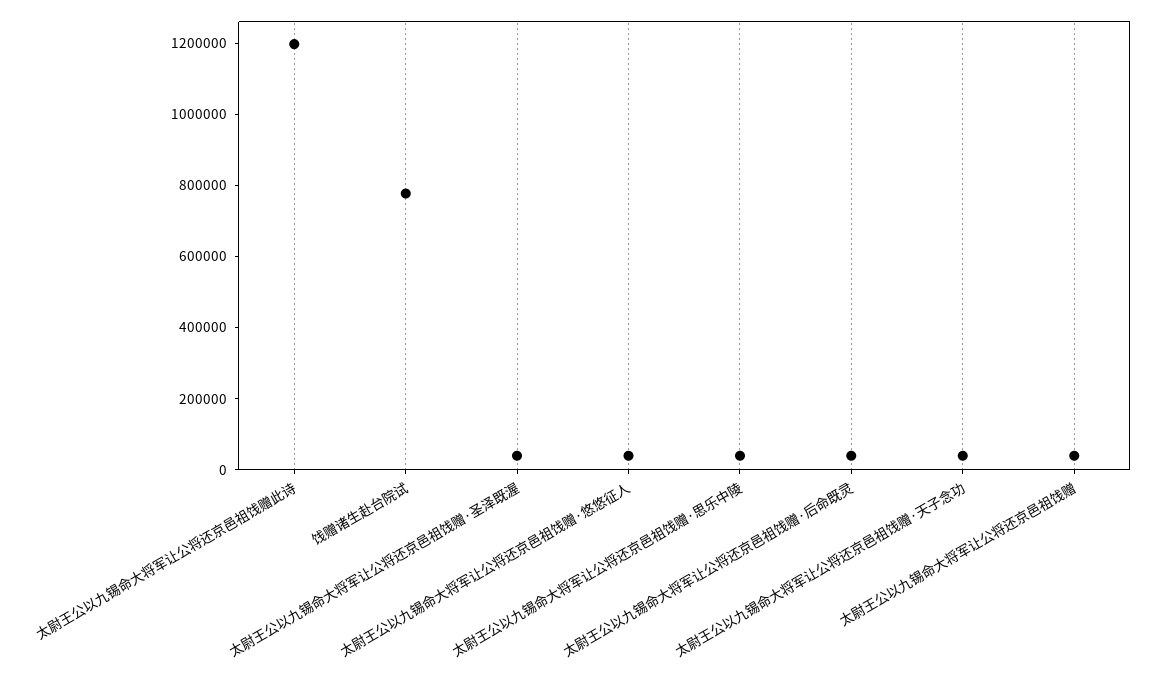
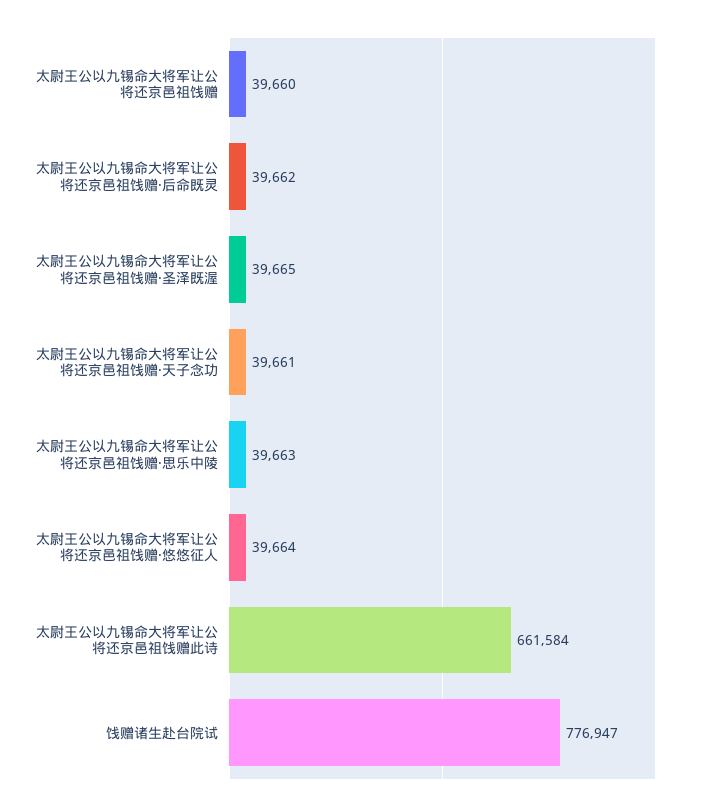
  {
-   "太尉王公以九锡命大将军让公将还京邑祖饯赠此诗": 1200000,
+   "太尉王公以九锡命大将军让公将还京邑祖饯赠此诗": 661584,
    "饯赠诸生赴台院试": 776947,
    "太尉王公以九锡命大将军让公将还京邑祖饯赠·圣泽既渥": 39665,
    "太尉王公以九锡命大将军让公将还京邑祖饯赠·悠悠征人": 39664,
    "太尉王公以九锡命大将军让公将还京邑祖饯赠·思乐中陵": 39663,
    "太尉王公以九锡命大将军让公将还京邑祖饯赠·后命既灵": 39662,
    "太尉王公以九锡命大将军让公将还京邑祖饯赠·天子念功": 39661,
    "太尉王公以九锡命大将军让公将还京邑祖饯赠": 39660
  }

